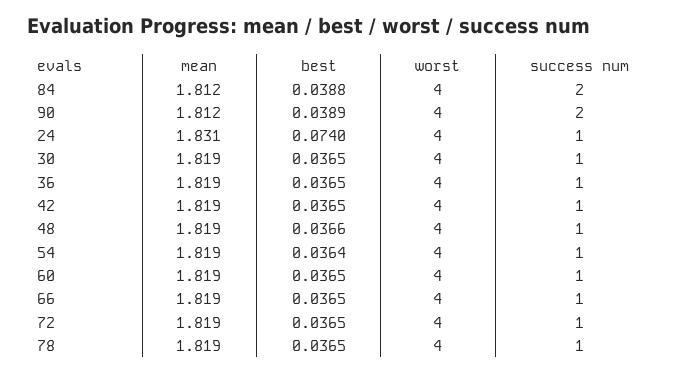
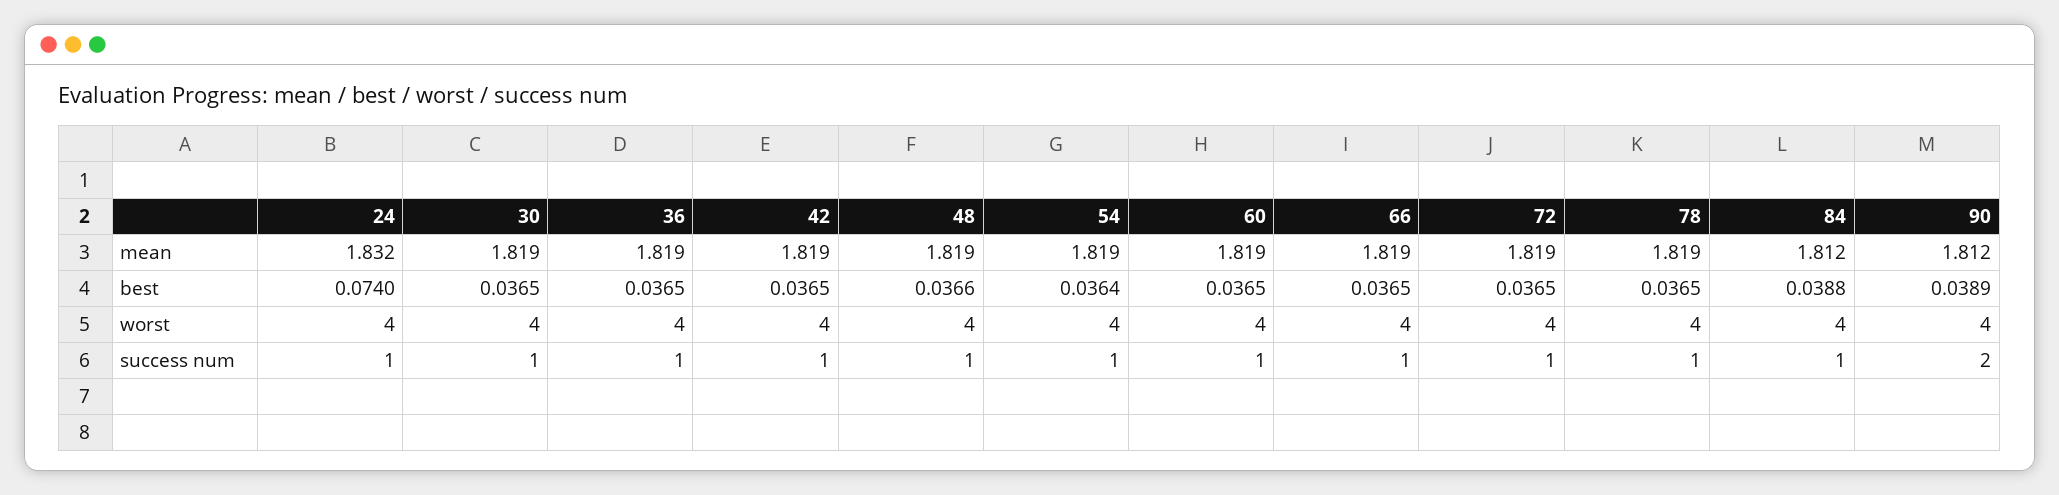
  {
    "mean": {
      "84": 1.812,
      "90": 1.812,
-     "24": 1.831,
+     "24": 1.832,
      "30": 1.819,
      "36": 1.819,
      "42": 1.819,
      "48": 1.819,
      "54": 1.819,
      "60": 1.819,
      "66": 1.819,
      "72": 1.819,
      "78": 1.819
    },
    "best": {
      "84": 0.0388,
      "90": 0.0389,
      "24": 0.074,
      "30": 0.0365,
      "36": 0.0365,
      "42": 0.0365,
      "48": 0.0366,
      "54": 0.0364,
      "60": 0.0365,
      "66": 0.0365,
      "72": 0.0365,
      "78": 0.0365
    },
    "worst": {
      "84": 4,
      "90": 4,
      "24": 4,
      "30": 4,
      "36": 4,
      "42": 4,
      "48": 4,
      "54": 4,
      "60": 4,
      "66": 4,
      "72": 4,
      "78": 4
    },
    "success num": {
-     "84": 2,
+     "84": 1,
      "90": 2,
      "24": 1,
      "30": 1,
      "36": 1,
      "42": 1,
      "48": 1,
      "54": 1,
      "60": 1,
      "66": 1,
      "72": 1,
      "78": 1
    }
  }

